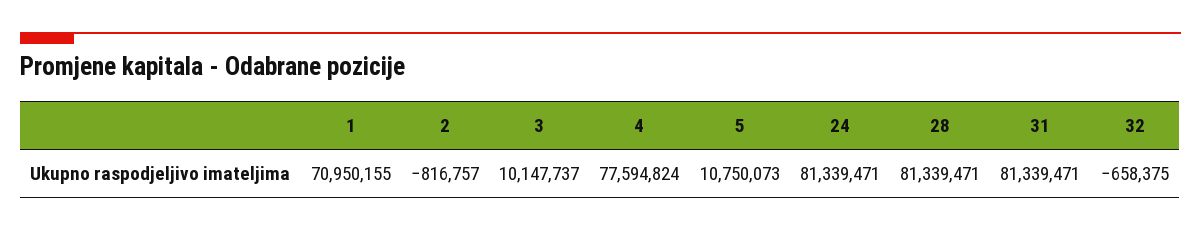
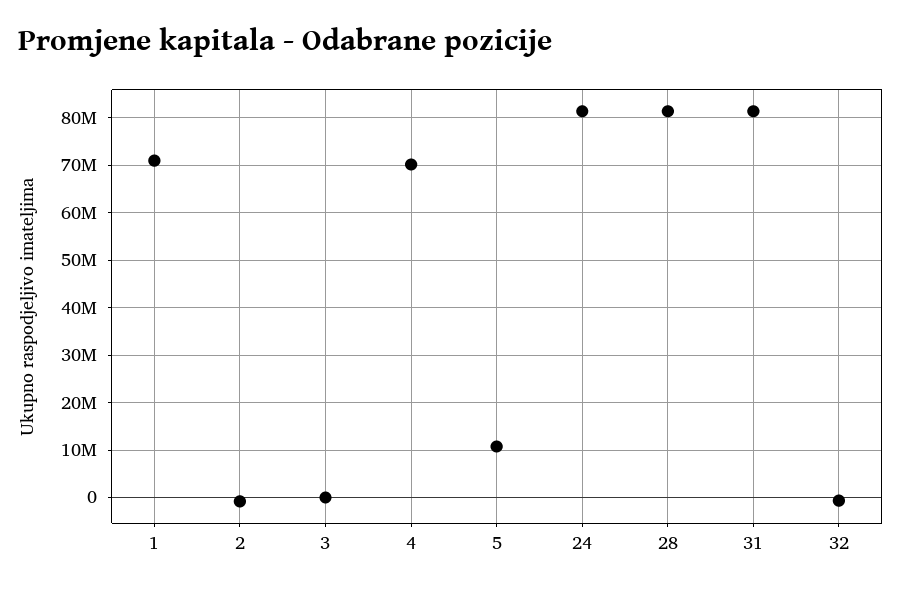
  {
    "1": 70950155,
    "2": -816757,
-   "3": 10147737,
+   "3": 0,
-   "4": 77594824,
+   "4": 70000000,
    "5": 10750073,
    "24": 81339471,
    "28": 81339471,
    "31": 81339471,
    "32": -658375
  }

